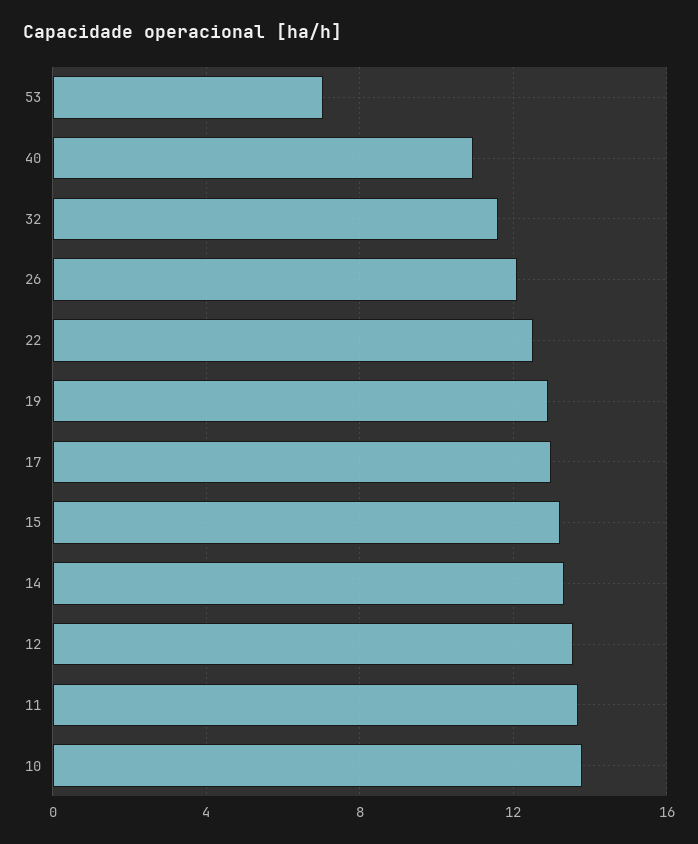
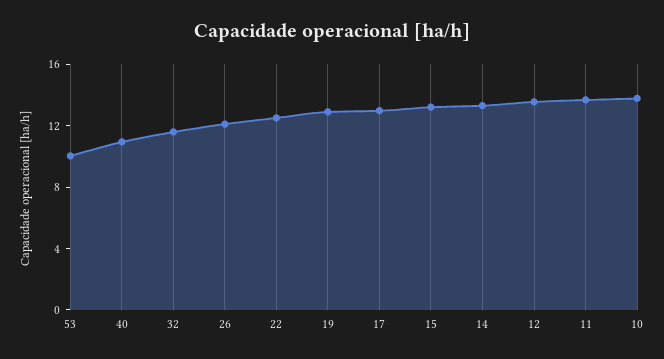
  {
-   "53": 7,
+   "53": 10,
    "40": 11,
    "32": 11.5,
    "26": 12,
    "22": 12.5,
    "19": 13,
    "17": 13,
    "15": 13,
    "14": 13.5,
    "12": 13.5,
    "11": 13.5,
    "10": 14
  }

